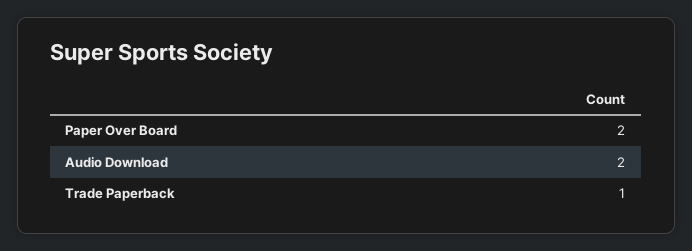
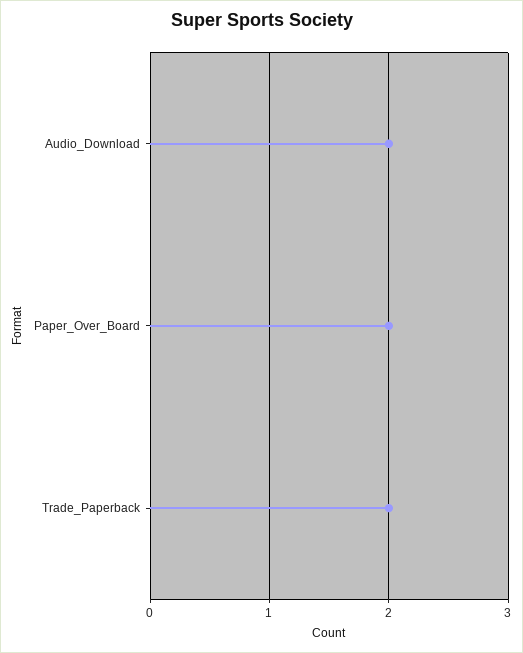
  {
    "Paper Over Board": 2,
    "Audio Download": 2,
-   "Trade Paperback": 1
+   "Trade Paperback": 2
  }

